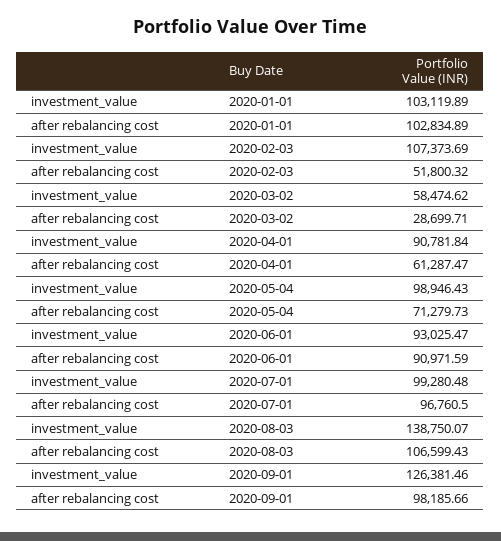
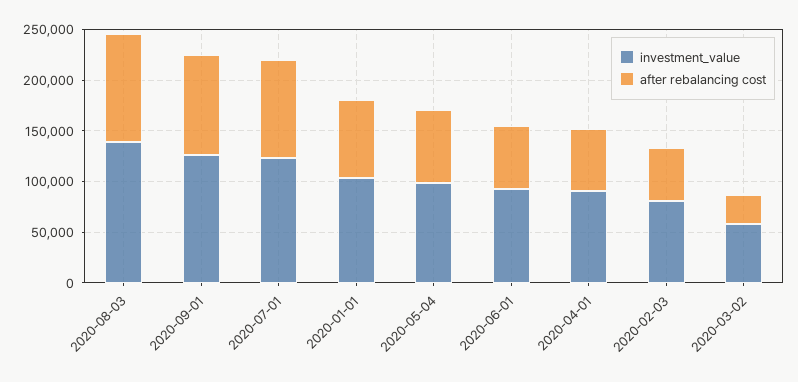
  {
    "investment_value": {
      "2020-01-01": 103119.89,
-     "2020-02-03": 107373.69,
+     "2020-02-03": 80000,
      "2020-03-02": 58474.62,
      "2020-04-01": 90781.84,
      "2020-05-04": 98946.43,
      "2020-06-01": 93025.47,
-     "2020-07-01": 99280.48,
+     "2020-07-01": 120000,
      "2020-08-03": 138750.07,
      "2020-09-01": 126381.46
    },
    "after rebalancing cost": {
-     "2020-01-01": 102834.89,
+     "2020-01-01": 80000,
      "2020-02-03": 51800.32,
      "2020-03-02": 28699.71,
      "2020-04-01": 61287.47,
      "2020-05-04": 71279.73,
-     "2020-06-01": 90971.59,
+     "2020-06-01": 60000,
      "2020-07-01": 96760.5,
      "2020-08-03": 106599.43,
      "2020-09-01": 98185.66
    }
  }

